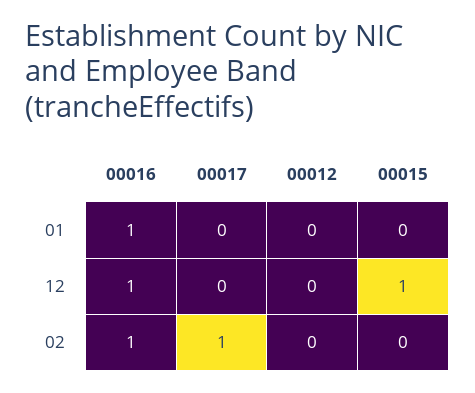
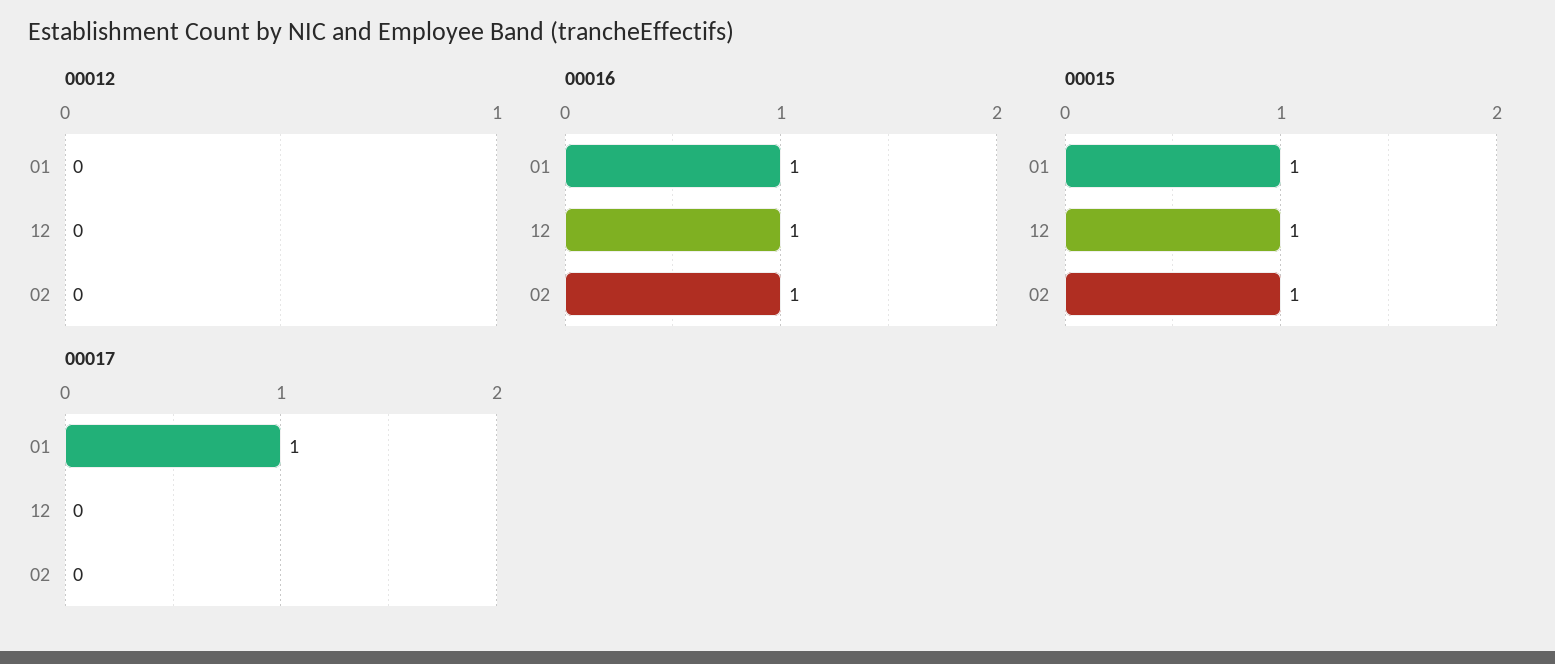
  {
    "00016": {
      "01": 1,
      "12": 1,
      "02": 1
    },
    "00017": {
-     "01": 0,
+     "01": 1,
      "12": 0,
-     "02": 1
+     "02": 0
    },
    "00012": {
      "01": 0,
      "12": 0,
      "02": 0
    },
    "00015": {
-     "01": 0,
+     "01": 1,
      "12": 1,
-     "02": 0
+     "02": 1
    }
  }

